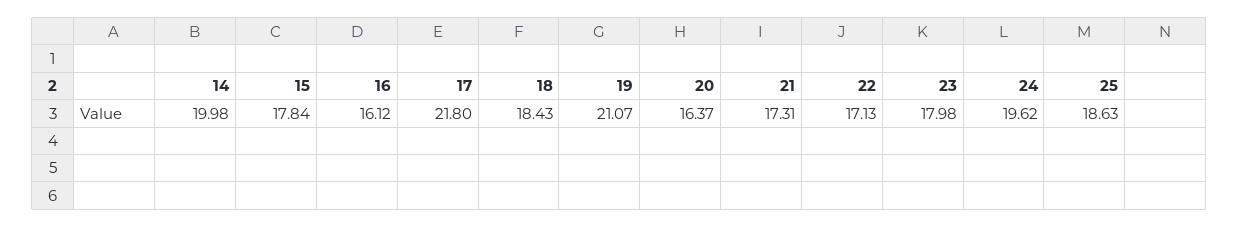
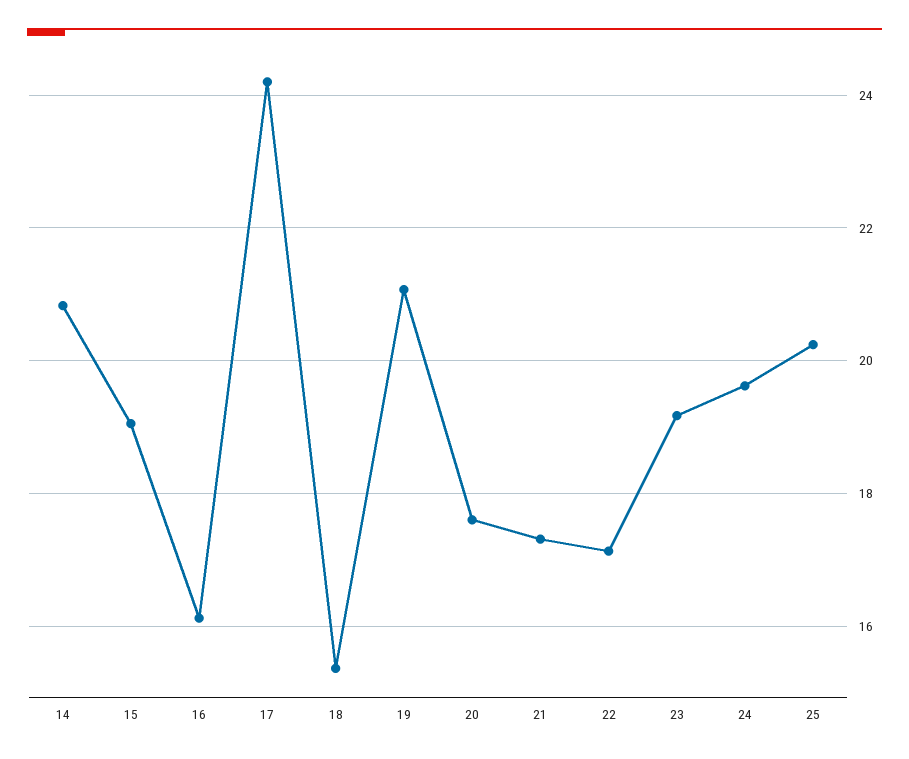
  {
-   "14": 19.98,
+   "14": 20.8,
-   "15": 17.84,
+   "15": 19,
    "16": 16.12,
-   "17": 21.8,
+   "17": 24.2,
-   "18": 18.43,
+   "18": 15.4,
    "19": 21.07,
-   "20": 16.37,
+   "20": 17.6,
    "21": 17.31,
    "22": 17.13,
-   "23": 17.98,
+   "23": 19.2,
    "24": 19.62,
-   "25": 18.63
+   "25": 20.2
  }

